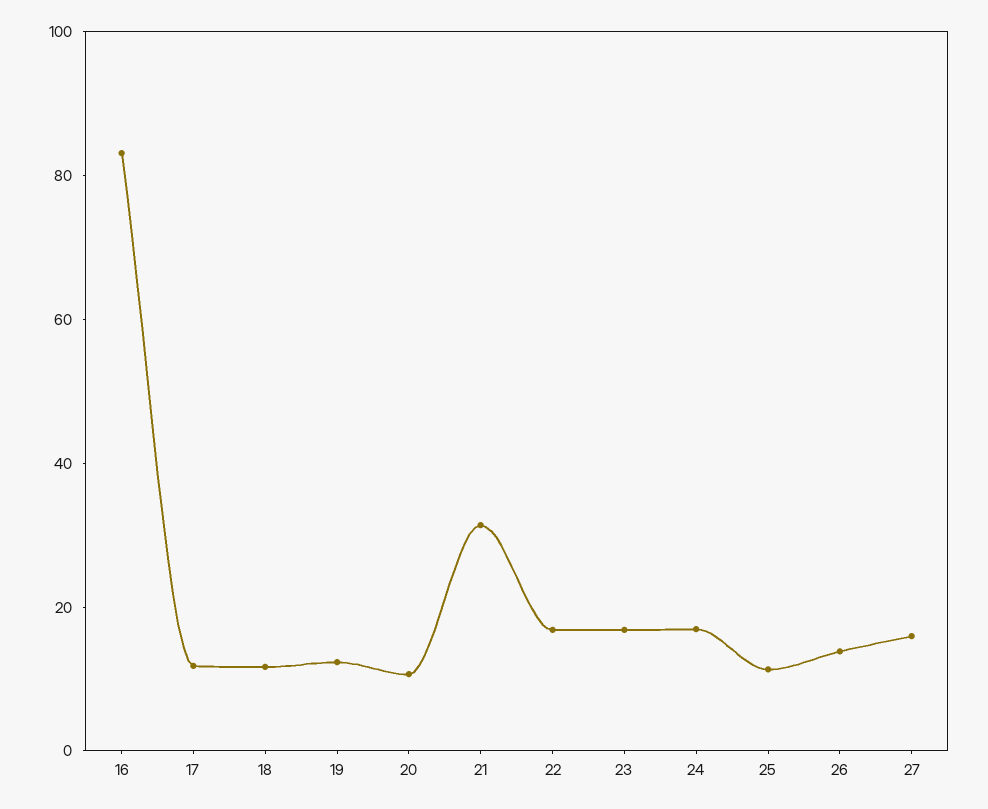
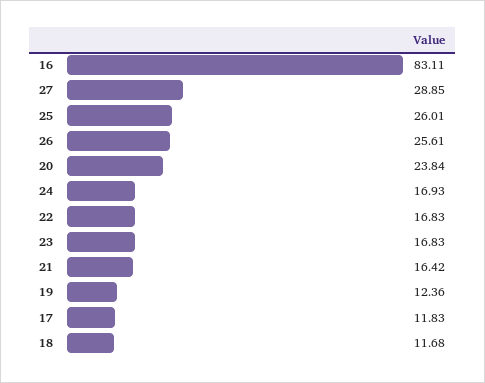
  {
    "16": 83.11,
    "17": 11.83,
    "18": 11.68,
    "19": 12.36,
-   "20": 10,
+   "20": 23.84,
-   "21": 30,
+   "21": 16.42,
    "22": 16.83,
    "23": 16.83,
    "24": 16.93,
-   "25": 10,
+   "25": 26.01,
-   "26": 15,
+   "26": 25.61,
-   "27": 15
+   "27": 28.85
  }

